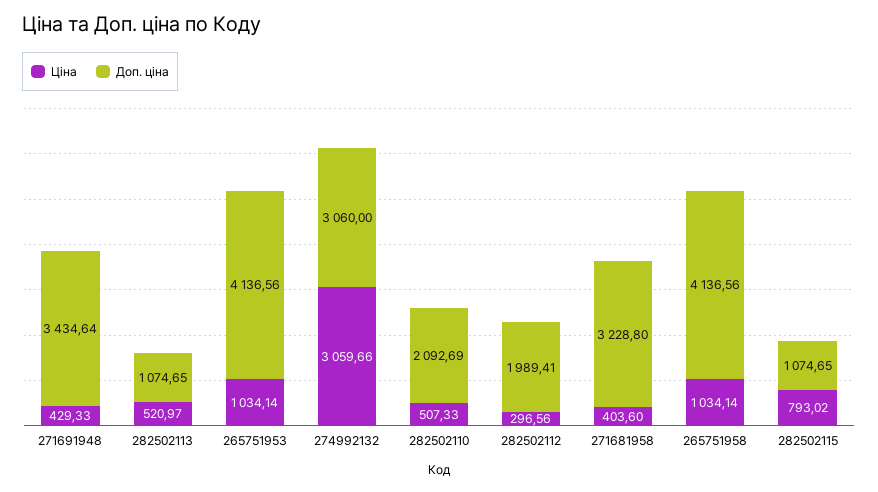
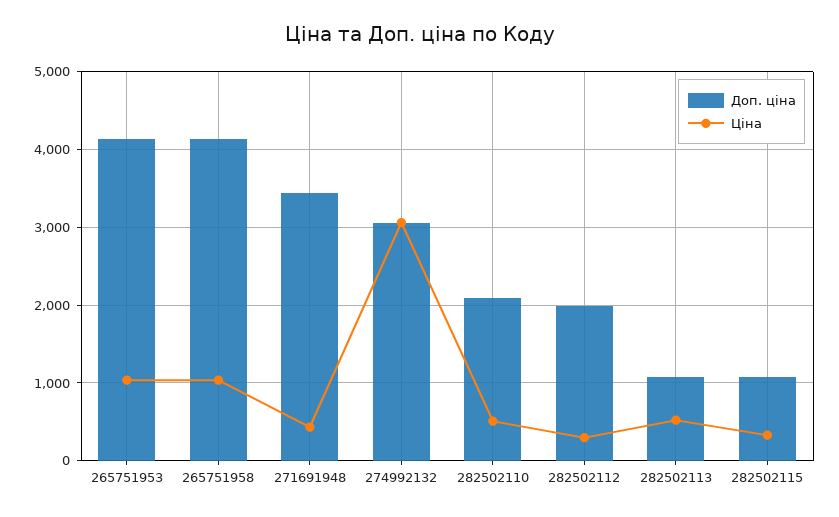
  {
    "Ціна": {
      "271691948": 429.33,
      "282502113": 520.97,
      "265751953": 1034.14,
      "274992132": 3059.66,
      "282502110": 507.33,
      "282502112": 296.56,
-     "271681958": 403.6,
      "265751958": 1034.14,
-     "282502115": 793.02
+     "282502115": 300
    },
    "Доп. ціна": {
      "271691948": 3434.64,
      "282502113": 1074.65,
      "265751953": 4136.56,
      "274992132": 3060,
      "282502110": 2092.69,
      "282502112": 1989.41,
-     "271681958": 3228.8,
      "265751958": 4136.56,
      "282502115": 1074.65
    }
  }

